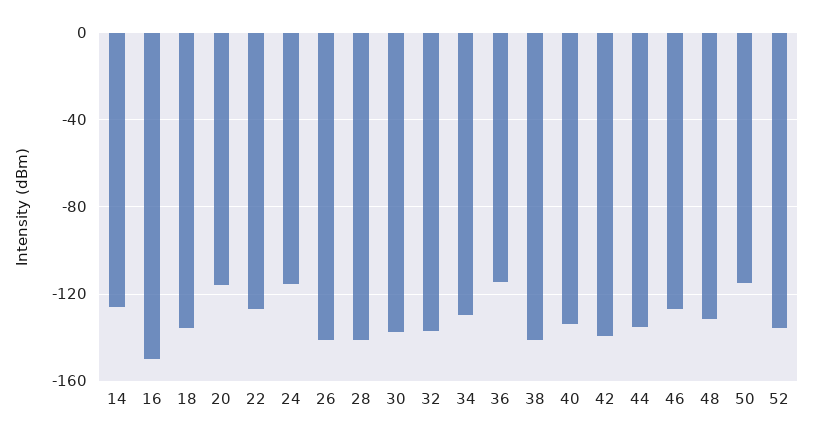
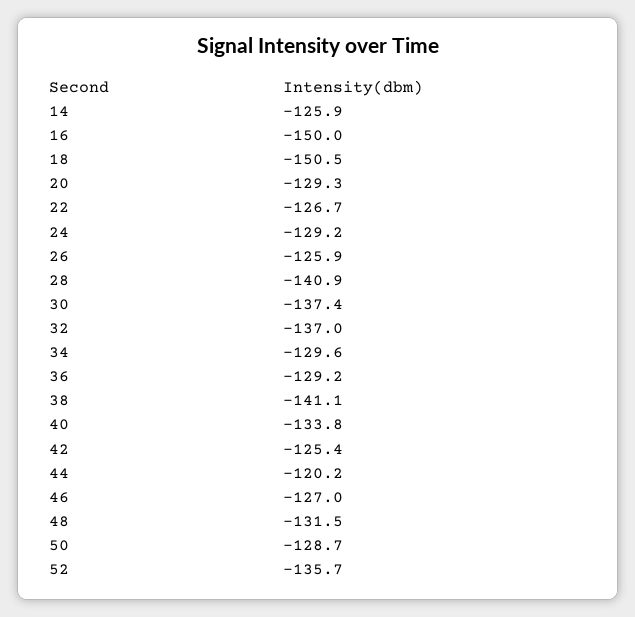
  {
    "14": -125.9,
    "16": -150,
-   "18": -135,
+   "18": -150.5,
-   "20": -115,
+   "20": -129.3,
    "22": -126.7,
-   "24": -115,
+   "24": -129.2,
-   "26": -140,
+   "26": -125.9,
    "28": -140.9,
    "30": -137.4,
    "32": -137,
    "34": -129.6,
-   "36": -115,
+   "36": -129.2,
    "38": -141.1,
    "40": -133.8,
-   "42": -140,
+   "42": -125.4,
-   "44": -135,
+   "44": -120.2,
    "46": -127,
    "48": -131.5,
-   "50": -115,
+   "50": -128.7,
    "52": -135.7
  }

